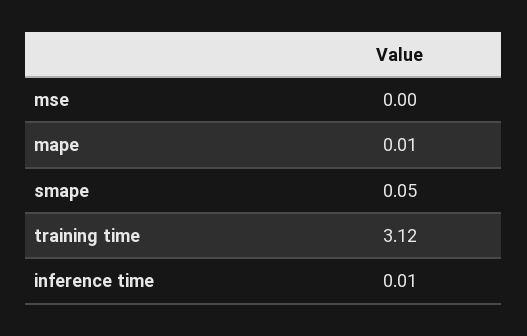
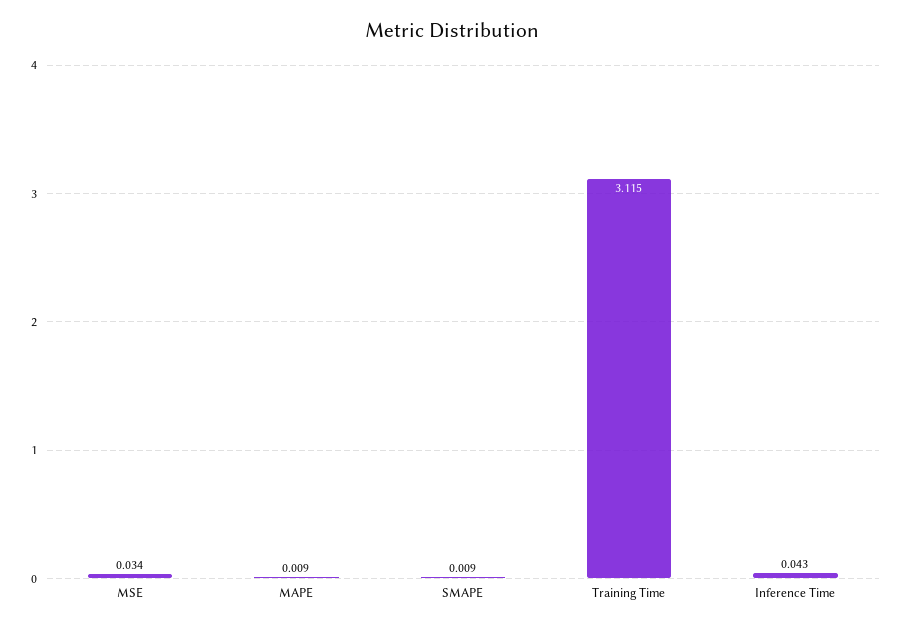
  {
-   "mse": 0,
+   "mse": 0.034,
    "mape": 0.009,
-   "smape": 0.05,
+   "smape": 0.009,
    "training time": 3.115,
-   "inference time": 0.01
+   "inference time": 0.043
  }

